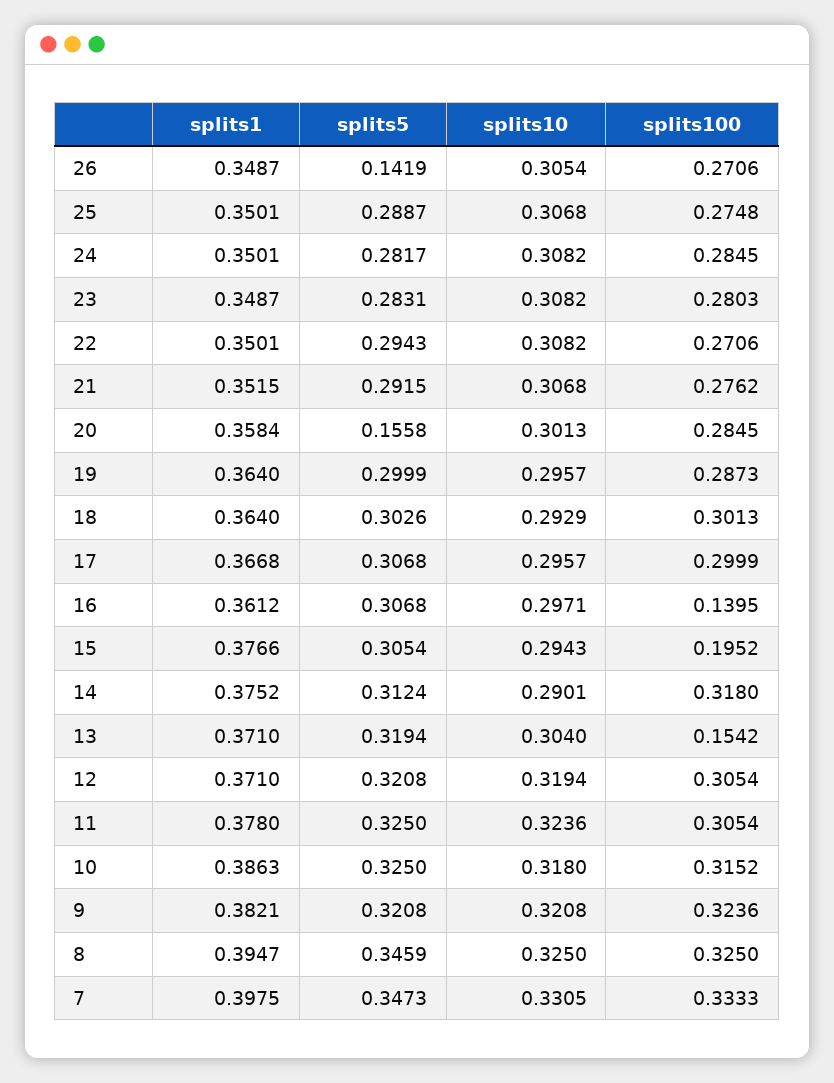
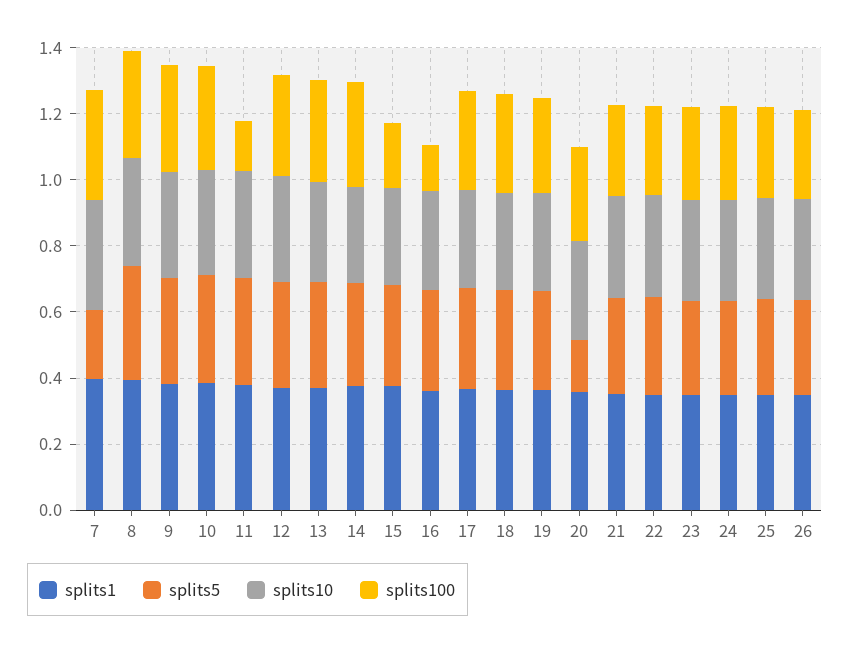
  {
    "splits1": {
      "26": 0.3487,
      "25": 0.3501,
      "24": 0.3501,
      "23": 0.3487,
      "22": 0.3501,
      "21": 0.3515,
      "20": 0.3584,
      "19": 0.364,
      "18": 0.364,
      "17": 0.3668,
      "16": 0.3612,
      "15": 0.3766,
      "14": 0.3752,
      "13": 0.371,
      "12": 0.371,
      "11": 0.378,
      "10": 0.3863,
      "9": 0.3821,
      "8": 0.3947,
      "7": 0.3975
    },
    "splits5": {
-     "26": 0.1419,
+     "26": 0.3,
      "25": 0.2887,
      "24": 0.2817,
      "23": 0.2831,
      "22": 0.2943,
      "21": 0.2915,
      "20": 0.1558,
      "19": 0.2999,
      "18": 0.3026,
      "17": 0.3068,
      "16": 0.3068,
      "15": 0.3054,
      "14": 0.3124,
      "13": 0.3194,
      "12": 0.3208,
      "11": 0.325,
      "10": 0.325,
      "9": 0.3208,
      "8": 0.3459,
-     "7": 0.3473
+     "7": 0.2
    },
    "splits10": {
      "26": 0.3054,
      "25": 0.3068,
      "24": 0.3082,
      "23": 0.3082,
      "22": 0.3082,
      "21": 0.3068,
      "20": 0.3013,
      "19": 0.2957,
      "18": 0.2929,
      "17": 0.2957,
      "16": 0.2971,
      "15": 0.2943,
      "14": 0.2901,
      "13": 0.304,
      "12": 0.3194,
      "11": 0.3236,
      "10": 0.318,
      "9": 0.3208,
      "8": 0.325,
      "7": 0.3305
    },
    "splits100": {
      "26": 0.2706,
      "25": 0.2748,
      "24": 0.2845,
      "23": 0.2803,
      "22": 0.2706,
      "21": 0.2762,
      "20": 0.2845,
      "19": 0.2873,
      "18": 0.3013,
      "17": 0.2999,
      "16": 0.1395,
      "15": 0.1952,
      "14": 0.318,
-     "13": 0.1542,
+     "13": 0.3,
      "12": 0.3054,
-     "11": 0.3054,
+     "11": 0.15,
      "10": 0.3152,
      "9": 0.3236,
      "8": 0.325,
      "7": 0.3333
    }
  }

